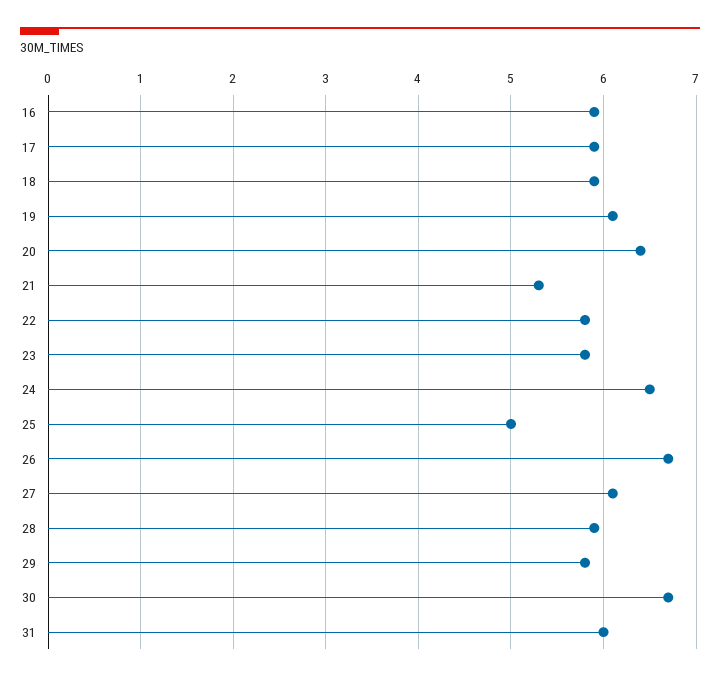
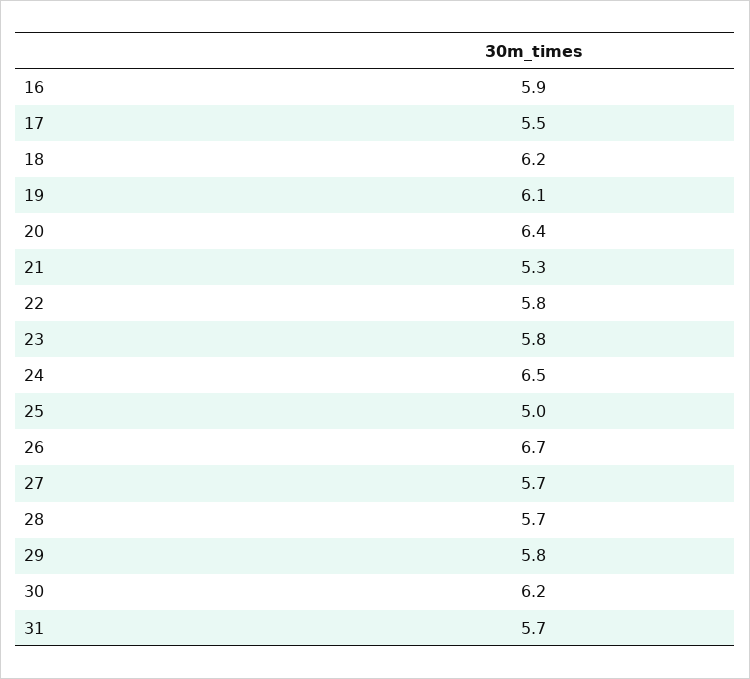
  {
    "16": 5.9,
-   "17": 5.9,
+   "17": 5.5,
-   "18": 5.9,
+   "18": 6.2,
    "19": 6.1,
    "20": 6.4,
    "21": 5.3,
    "22": 5.8,
    "23": 5.8,
    "24": 6.5,
    "25": 5,
    "26": 6.7,
-   "27": 6.1,
+   "27": 5.7,
-   "28": 5.9,
+   "28": 5.7,
    "29": 5.8,
-   "30": 6.7,
+   "30": 6.2,
-   "31": 6
+   "31": 5.7
  }

